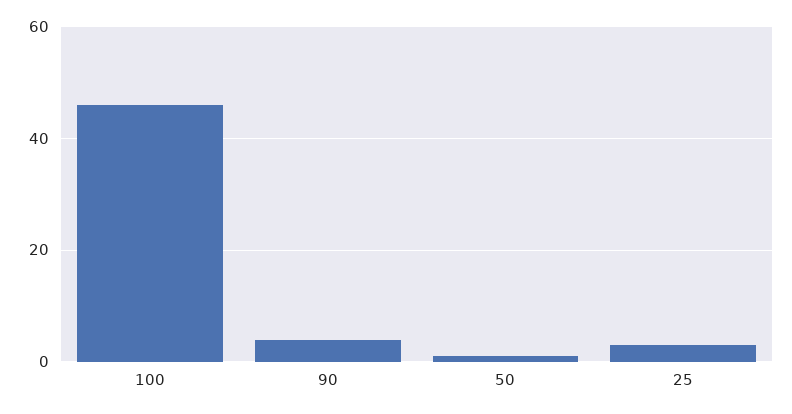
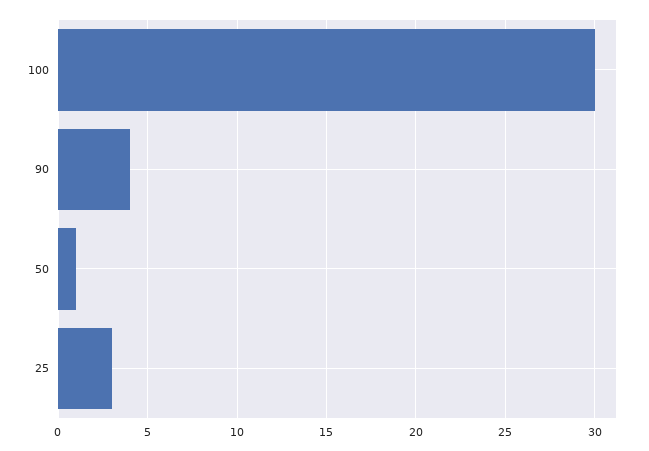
  {
-   "100": 45,
+   "100": 30,
    "90": 4,
    "50": 1,
    "25": 3
  }

